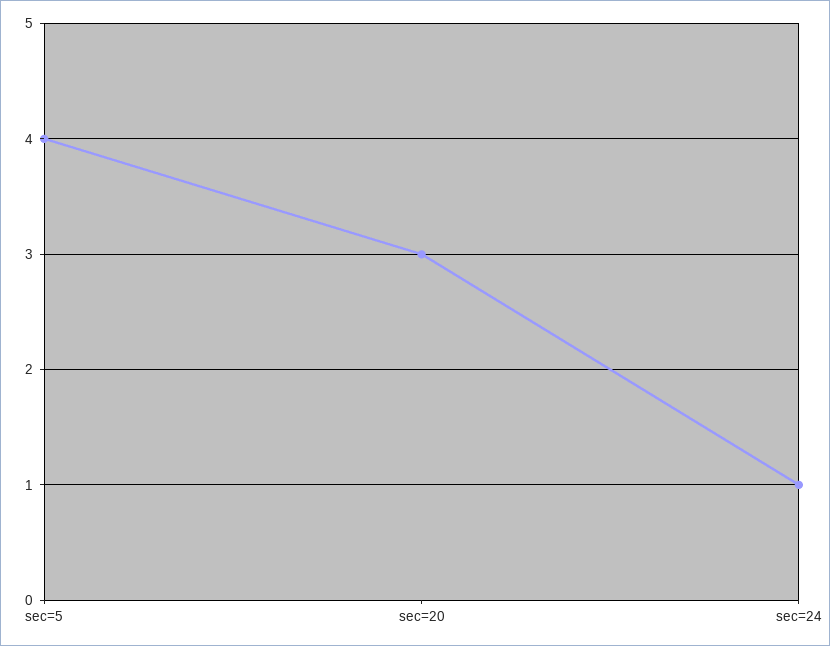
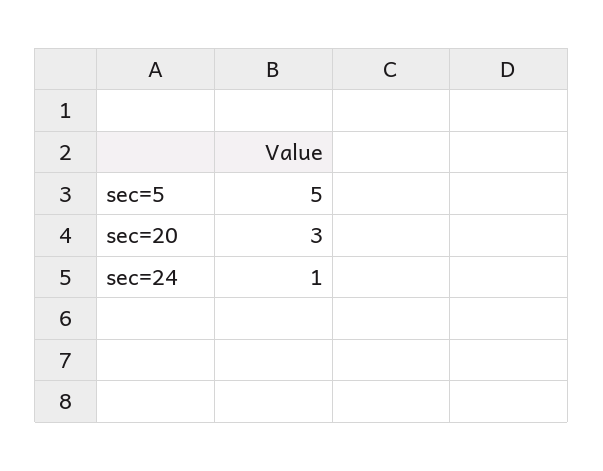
  {
-   "sec=5": 4,
+   "sec=5": 5,
    "sec=20": 3,
    "sec=24": 1
  }

